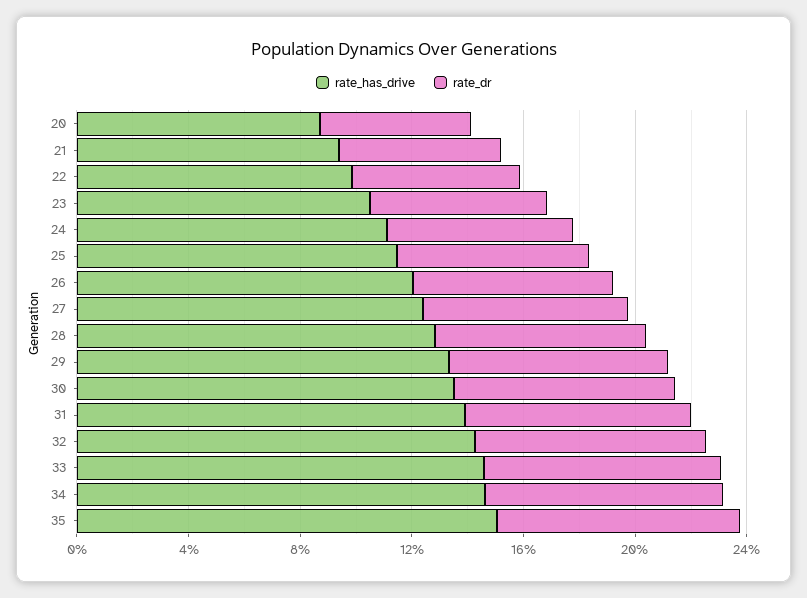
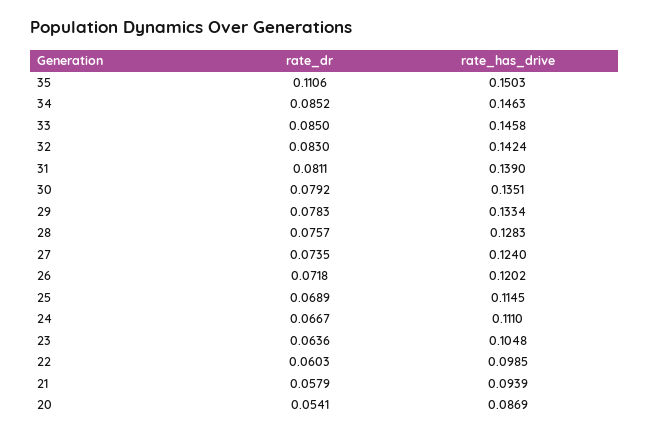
  {
    "rate_has_drive": {
      "20": 0.0869,
      "21": 0.0939,
      "22": 0.0985,
      "23": 0.1048,
      "24": 0.111,
      "25": 0.1145,
      "26": 0.1202,
      "27": 0.124,
      "28": 0.1283,
      "29": 0.1334,
      "30": 0.1351,
      "31": 0.139,
      "32": 0.1424,
      "33": 0.1458,
      "34": 0.1463,
      "35": 0.1503
    },
    "rate_dr": {
      "20": 0.0541,
      "21": 0.0579,
      "22": 0.0603,
      "23": 0.0636,
      "24": 0.0667,
      "25": 0.0689,
      "26": 0.0718,
      "27": 0.0735,
      "28": 0.0757,
      "29": 0.0783,
      "30": 0.0792,
      "31": 0.0811,
      "32": 0.083,
      "33": 0.085,
      "34": 0.0852,
-     "35": 0.09
+     "35": 0.1106
    }
  }

